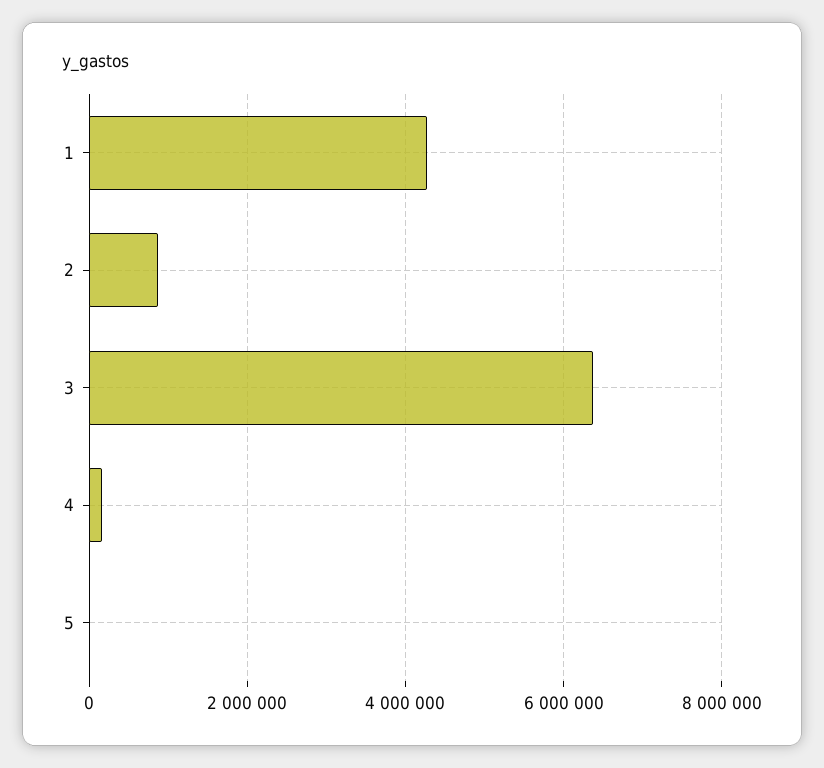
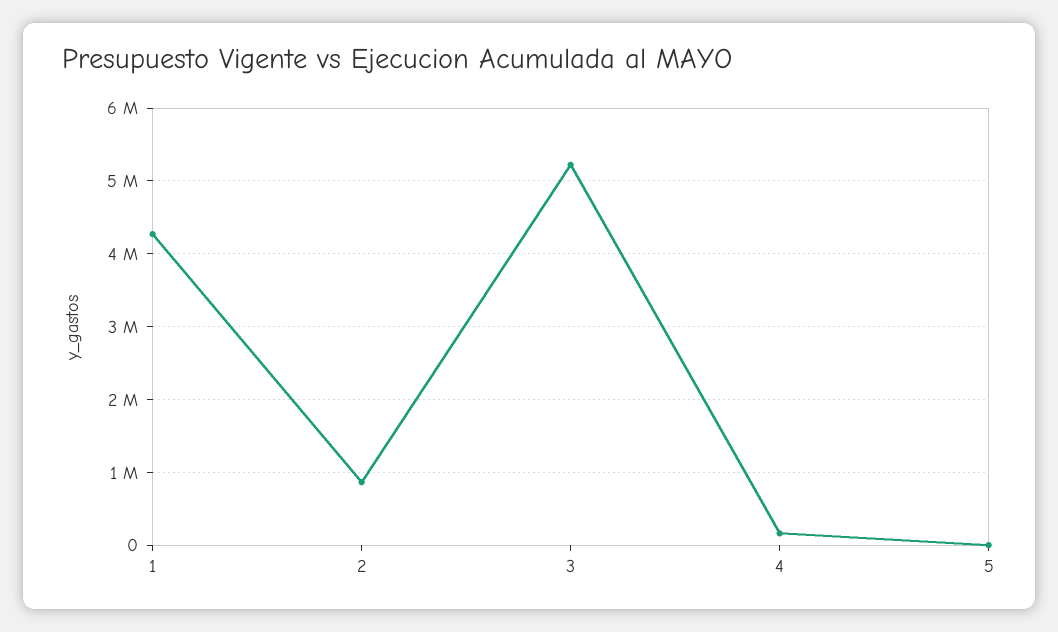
  {
    "1": 4300000,
    "2": 900000,
-   "3": 6400000,
+   "3": 5200000,
    "4": 200000,
    "5": 0
  }

